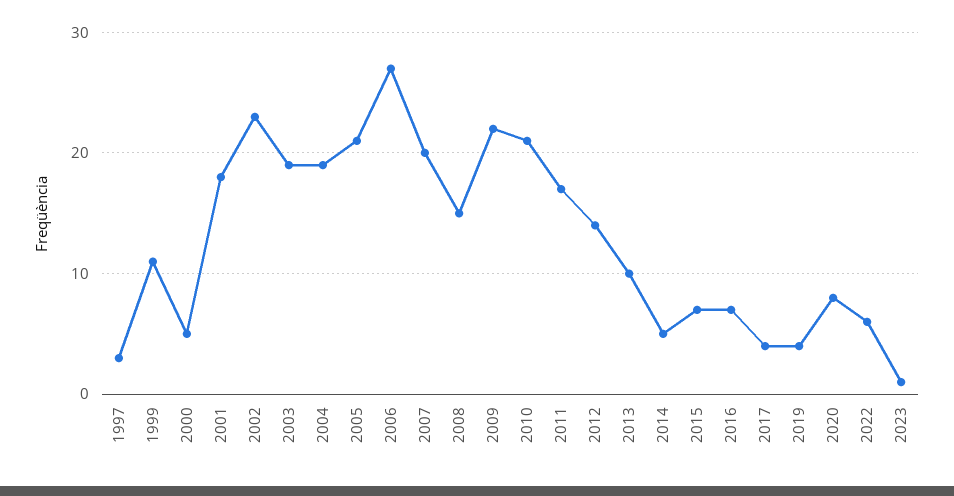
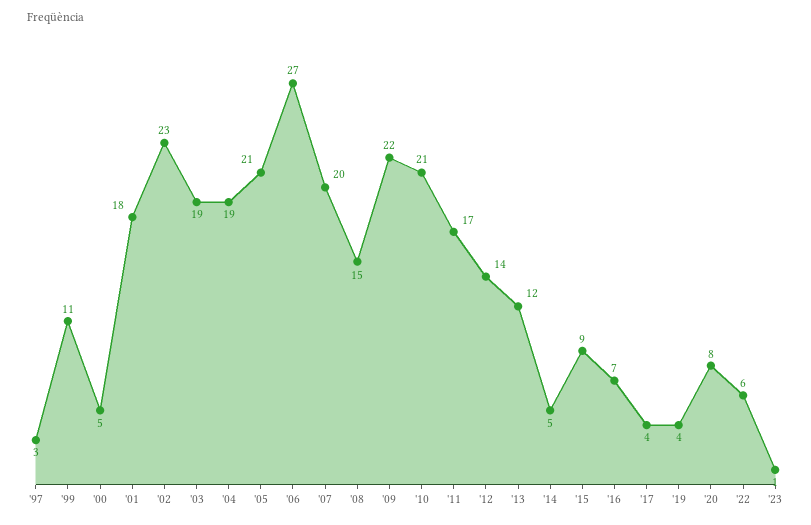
  {
    "1997": 3,
    "1999": 11,
    "2000": 5,
    "2001": 18,
    "2002": 23,
    "2003": 19,
    "2004": 19,
    "2005": 21,
    "2006": 27,
    "2007": 20,
    "2008": 15,
    "2009": 22,
    "2010": 21,
    "2011": 17,
    "2012": 14,
-   "2013": 10,
+   "2013": 12,
    "2014": 5,
-   "2015": 7,
+   "2015": 9,
    "2016": 7,
    "2017": 4,
    "2019": 4,
    "2020": 8,
    "2022": 6,
    "2023": 1
  }

